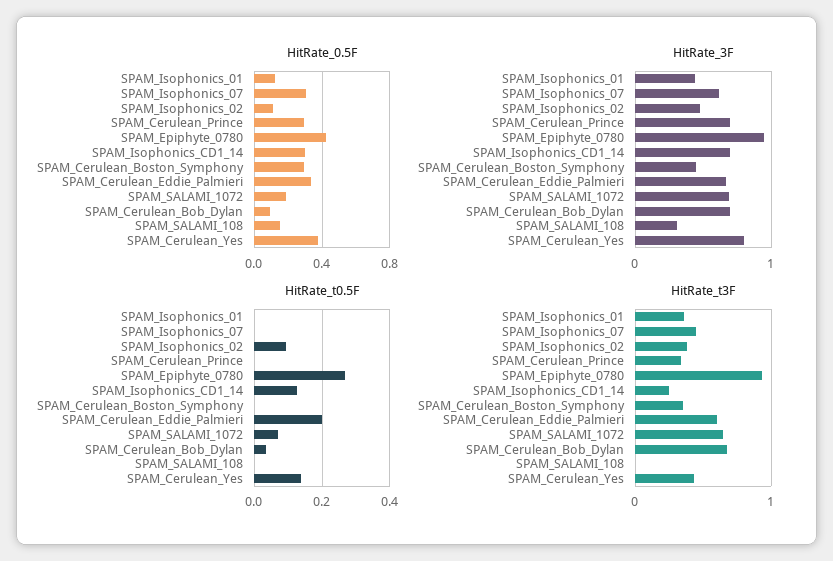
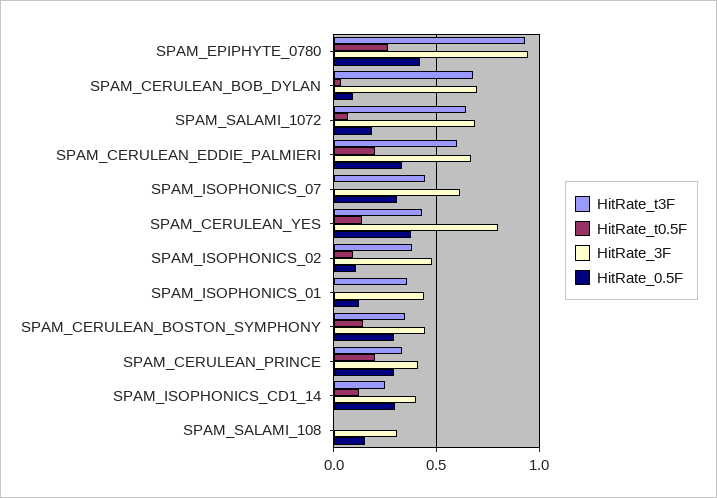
  {
    "HitRate_0.5F": {
      "SPAM_Isophonics_01": 0.15,
      "SPAM_Isophonics_07": 0.3,
      "SPAM_Isophonics_02": 0.1,
      "SPAM_Cerulean_Prince": 0.3,
      "SPAM_Epiphyte_0780": 0.4,
      "SPAM_Isophonics_CD1_14": 0.3,
      "SPAM_Cerulean_Boston_Symphony": 0.3,
      "SPAM_Cerulean_Eddie_Palmieri": 0.35,
      "SPAM_SALAMI_1072": 0.2,
      "SPAM_Cerulean_Bob_Dylan": 0.1,
      "SPAM_SALAMI_108": 0.15,
      "SPAM_Cerulean_Yes": 0.4
    },
    "HitRate_3F": {
      "SPAM_Isophonics_01": 0.45,
      "SPAM_Isophonics_07": 0.6,
      "SPAM_Isophonics_02": 0.5,
-     "SPAM_Cerulean_Prince": 0.7,
+     "SPAM_Cerulean_Prince": 0.4,
      "SPAM_Epiphyte_0780": 0.95,
-     "SPAM_Isophonics_CD1_14": 0.7,
+     "SPAM_Isophonics_CD1_14": 0.4,
      "SPAM_Cerulean_Boston_Symphony": 0.45,
      "SPAM_Cerulean_Eddie_Palmieri": 0.65,
      "SPAM_SALAMI_1072": 0.7,
      "SPAM_Cerulean_Bob_Dylan": 0.7,
      "SPAM_SALAMI_108": 0.3,
      "SPAM_Cerulean_Yes": 0.8
    },
    "HitRate_t0.5F": {
      "SPAM_Isophonics_01": 0,
      "SPAM_Isophonics_07": 0,
      "SPAM_Isophonics_02": 0.1,
-     "SPAM_Cerulean_Prince": 0,
+     "SPAM_Cerulean_Prince": 0.2,
      "SPAM_Epiphyte_0780": 0.26,
      "SPAM_Isophonics_CD1_14": 0.12,
-     "SPAM_Cerulean_Boston_Symphony": 0,
+     "SPAM_Cerulean_Boston_Symphony": 0.15,
      "SPAM_Cerulean_Eddie_Palmieri": 0.2,
      "SPAM_SALAMI_1072": 0.08,
      "SPAM_Cerulean_Bob_Dylan": 0.04,
      "SPAM_SALAMI_108": 0,
      "SPAM_Cerulean_Yes": 0.14
    },
    "HitRate_t3F": {
      "SPAM_Isophonics_01": 0.35,
      "SPAM_Isophonics_07": 0.45,
      "SPAM_Isophonics_02": 0.4,
      "SPAM_Cerulean_Prince": 0.35,
      "SPAM_Epiphyte_0780": 0.95,
      "SPAM_Isophonics_CD1_14": 0.25,
      "SPAM_Cerulean_Boston_Symphony": 0.35,
      "SPAM_Cerulean_Eddie_Palmieri": 0.6,
      "SPAM_SALAMI_1072": 0.65,
      "SPAM_Cerulean_Bob_Dylan": 0.7,
      "SPAM_SALAMI_108": 0,
      "SPAM_Cerulean_Yes": 0.45
    }
  }

